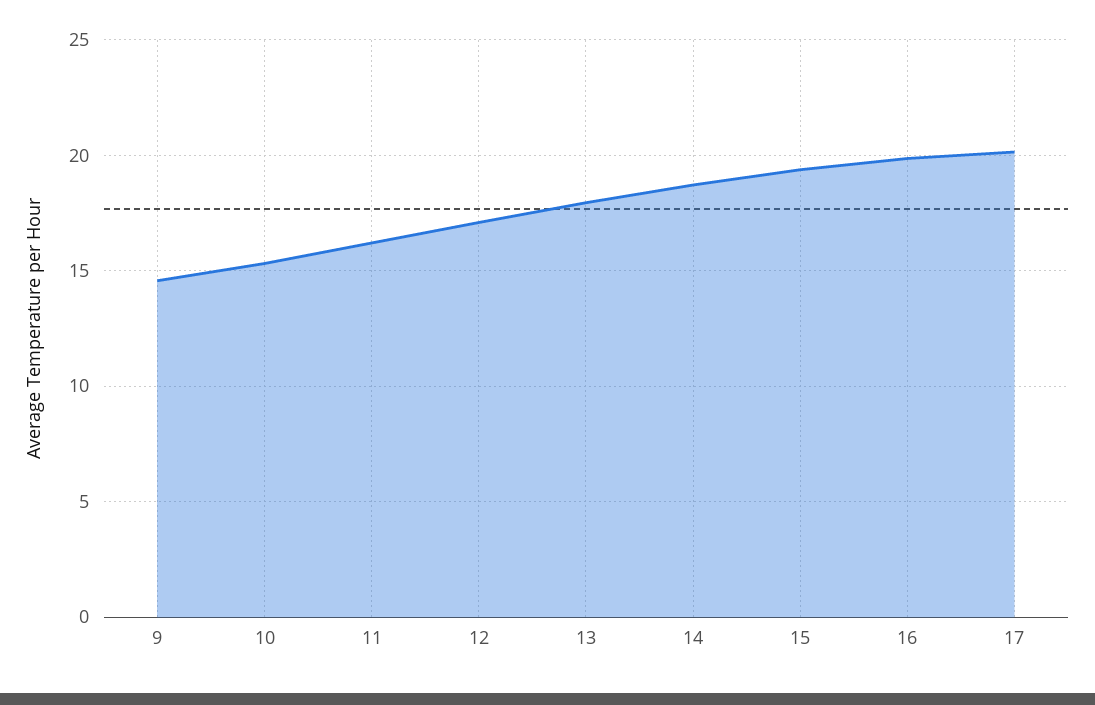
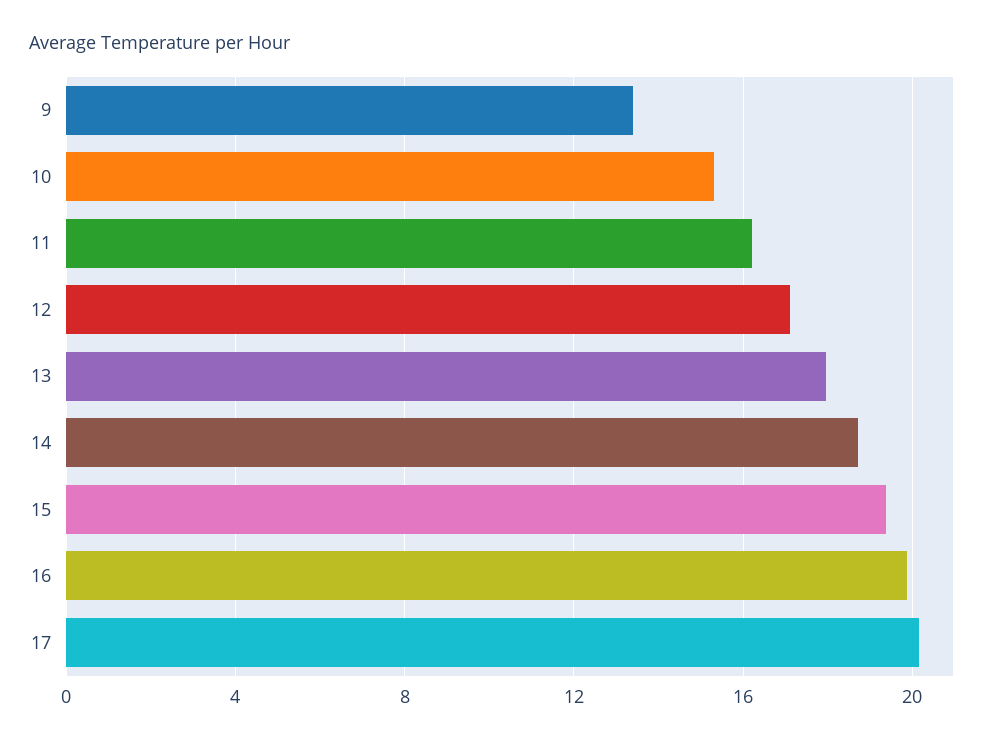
  {
-   "9": 14.5,
+   "9": 13.5,
    "10": 15.5,
    "11": 16,
    "12": 17,
    "13": 18,
    "14": 18.5,
    "15": 19.5,
    "16": 20,
    "17": 20
  }

